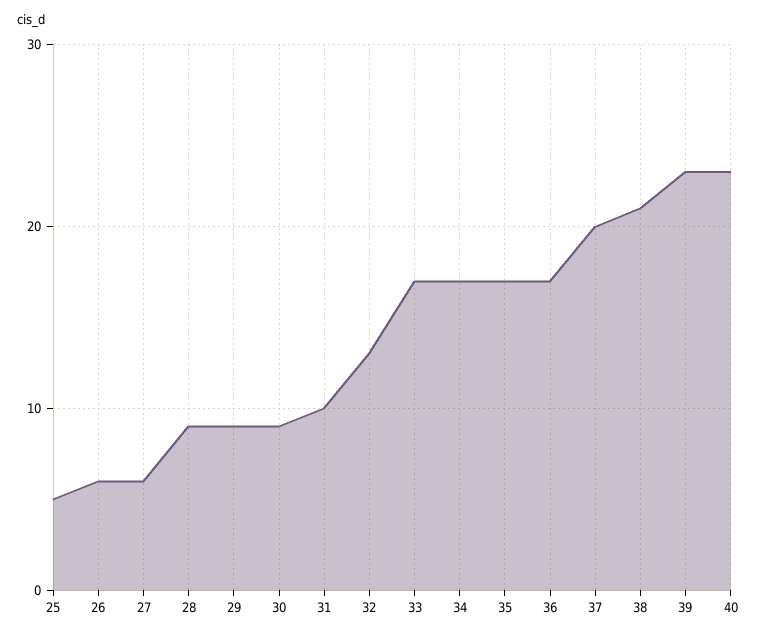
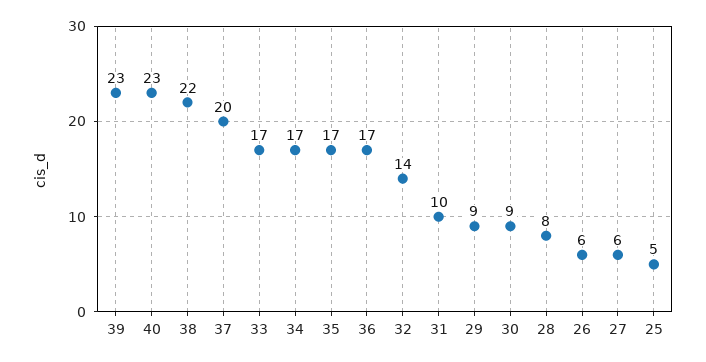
  {
    "25": 5,
    "26": 6,
    "27": 6,
-   "28": 9,
+   "28": 8,
    "29": 9,
    "30": 9,
    "31": 10,
-   "32": 13,
+   "32": 14,
    "33": 17,
    "34": 17,
    "35": 17,
    "36": 17,
    "37": 20,
-   "38": 21,
+   "38": 22,
    "39": 23,
    "40": 23
  }

